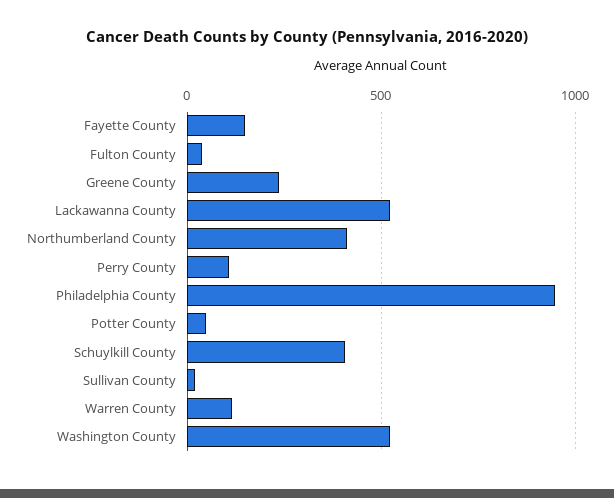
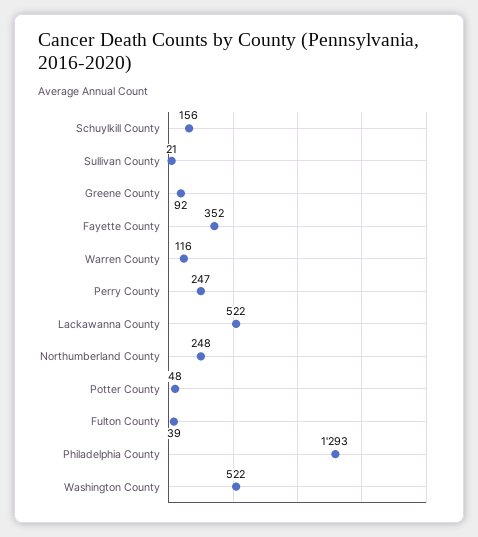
  {
-   "Fayette County": 150,
+   "Fayette County": 352,
    "Fulton County": 39,
-   "Greene County": 250,
+   "Greene County": 92,
    "Lackawanna County": 522,
-   "Northumberland County": 400,
+   "Northumberland County": 248,
-   "Perry County": 100,
+   "Perry County": 247,
-   "Philadelphia County": 950,
+   "Philadelphia County": 1293,
    "Potter County": 48,
-   "Schuylkill County": 400,
+   "Schuylkill County": 156,
    "Sullivan County": 21,
    "Warren County": 116,
    "Washington County": 522
  }

